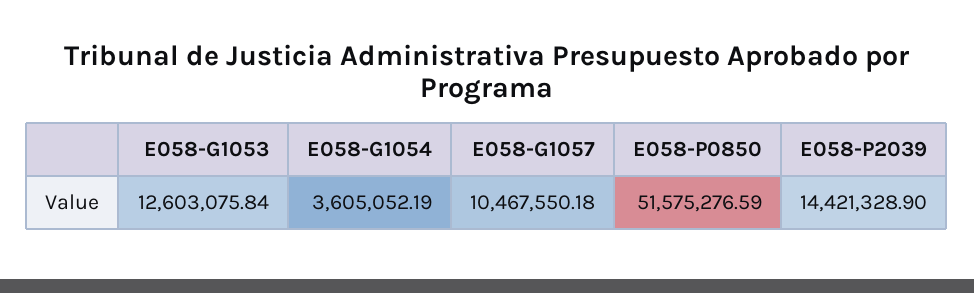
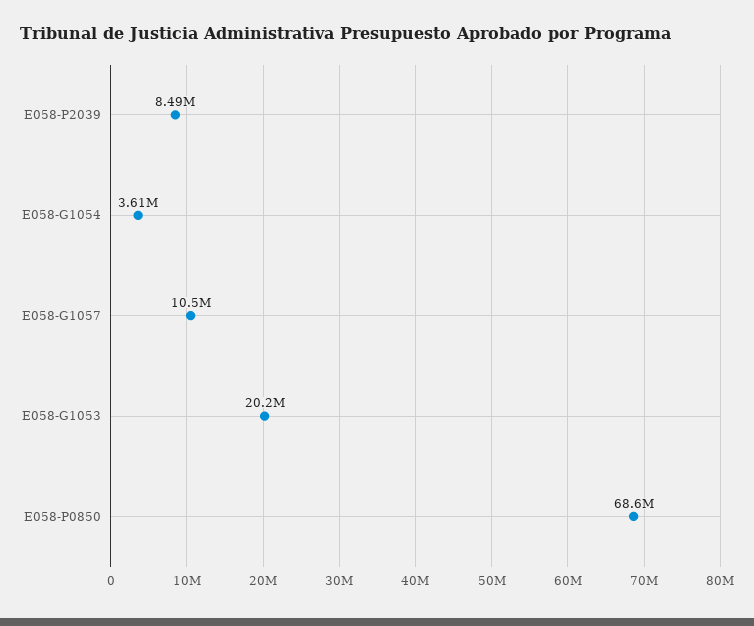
  {
-   "E058-G1053": 12603075.84,
+   "E058-G1053": 20200000,
    "E058-G1054": 3605052.19,
    "E058-G1057": 10467550.18,
-   "E058-P0850": 51575276.59,
+   "E058-P0850": 68600000,
-   "E058-P2039": 14421328.9
+   "E058-P2039": 8490000
  }

